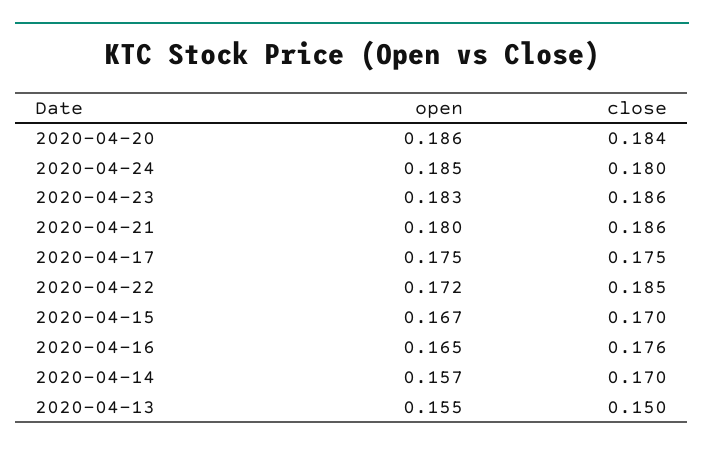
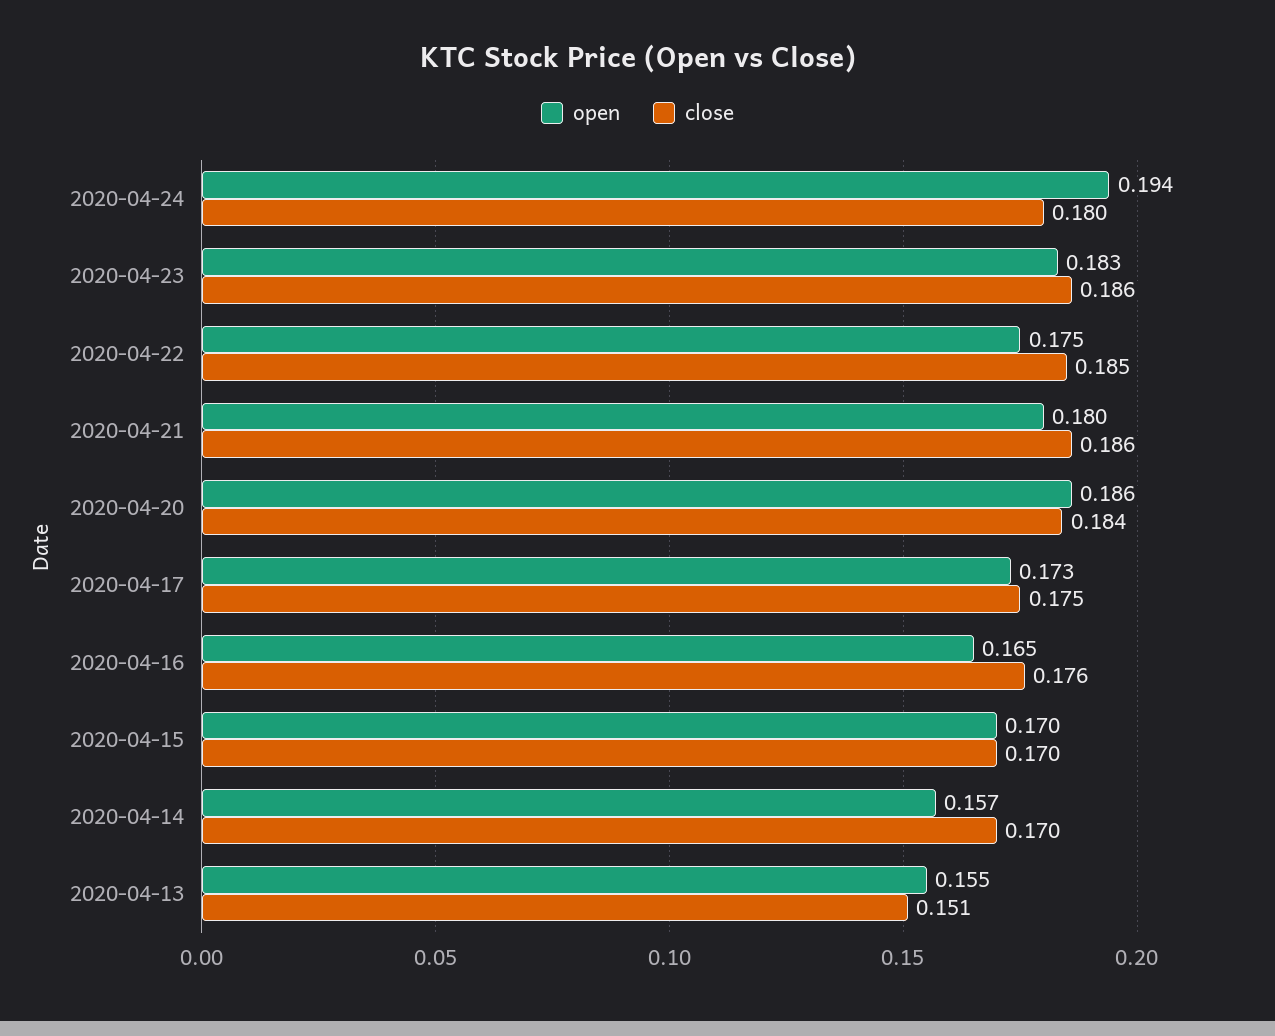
  {
    "open": {
      "2020-04-20": 0.186,
-     "2020-04-24": 0.185,
+     "2020-04-24": 0.194,
      "2020-04-23": 0.183,
      "2020-04-21": 0.18,
-     "2020-04-17": 0.175,
+     "2020-04-17": 0.173,
-     "2020-04-22": 0.172,
+     "2020-04-22": 0.175,
-     "2020-04-15": 0.167,
+     "2020-04-15": 0.17,
      "2020-04-16": 0.165,
      "2020-04-14": 0.157,
      "2020-04-13": 0.155
    },
    "close": {
      "2020-04-20": 0.184,
      "2020-04-24": 0.18,
      "2020-04-23": 0.186,
      "2020-04-21": 0.186,
      "2020-04-17": 0.175,
      "2020-04-22": 0.185,
      "2020-04-15": 0.17,
      "2020-04-16": 0.176,
      "2020-04-14": 0.17,
-     "2020-04-13": 0.15
+     "2020-04-13": 0.151
    }
  }

